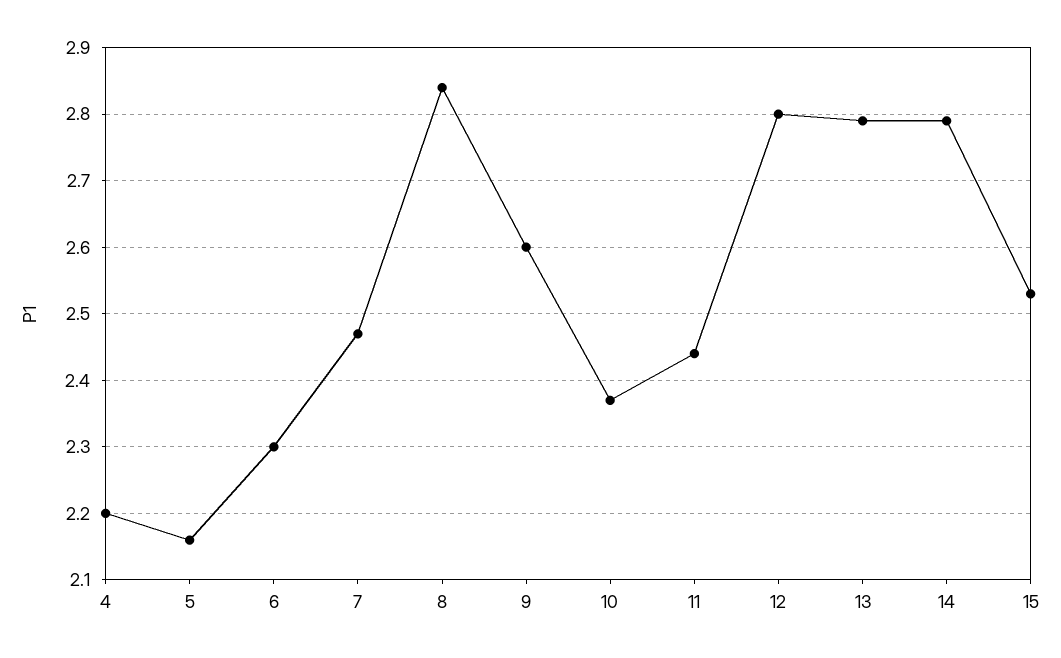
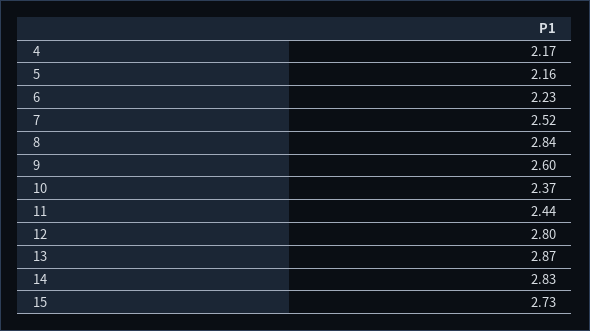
  {
-   "4": 2.2,
+   "4": 2.17,
    "5": 2.16,
-   "6": 2.3,
+   "6": 2.23,
-   "7": 2.47,
+   "7": 2.52,
    "8": 2.84,
    "9": 2.6,
    "10": 2.37,
    "11": 2.44,
    "12": 2.8,
-   "13": 2.79,
+   "13": 2.87,
-   "14": 2.79,
+   "14": 2.83,
-   "15": 2.53
+   "15": 2.73
  }

